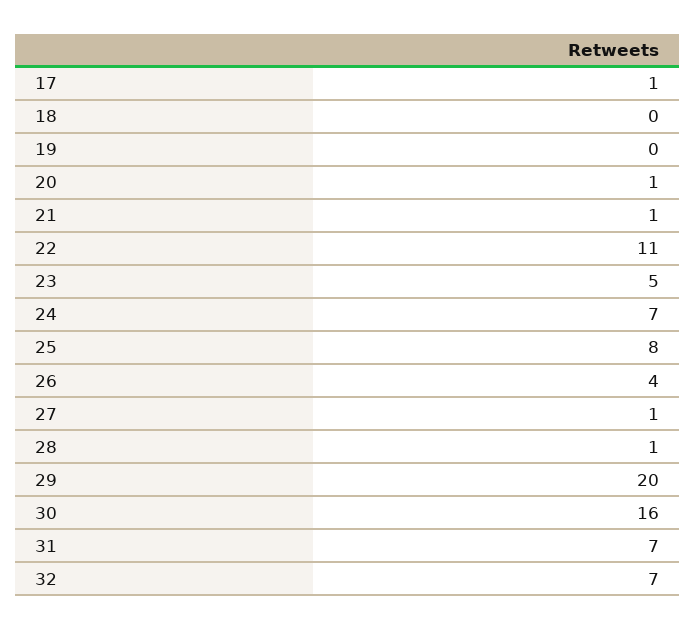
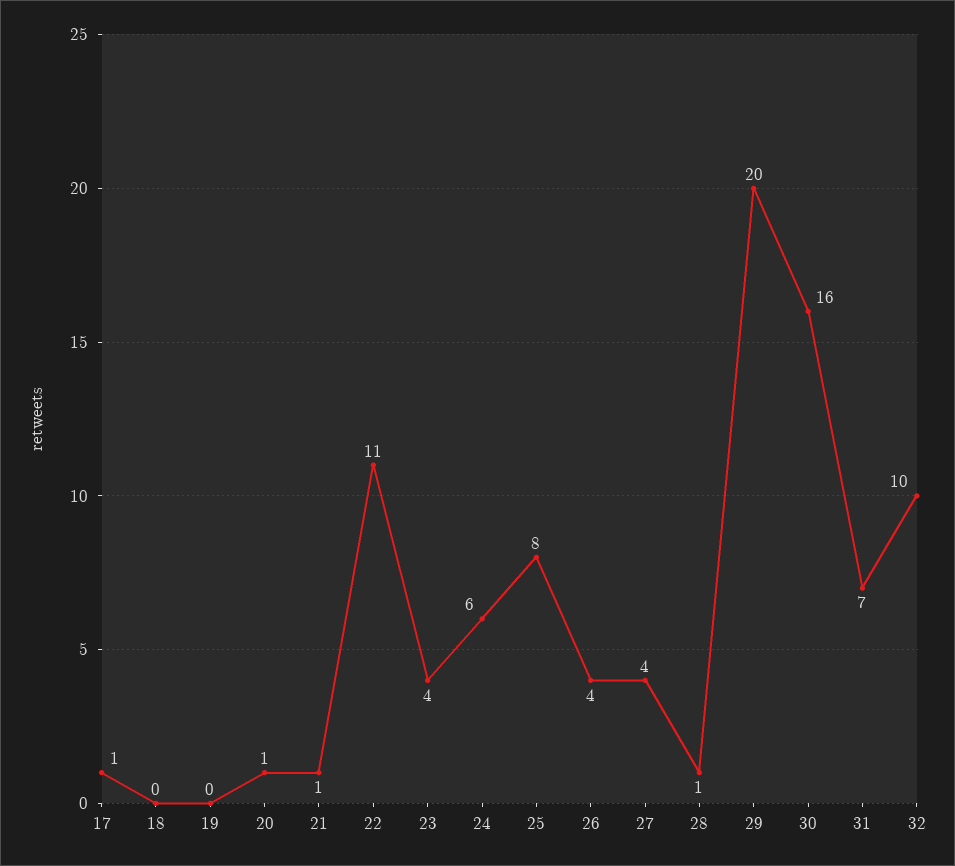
  {
    "17": 1,
    "18": 0,
    "19": 0,
    "20": 1,
    "21": 1,
    "22": 11,
-   "23": 5,
+   "23": 4,
-   "24": 7,
+   "24": 6,
    "25": 8,
    "26": 4,
-   "27": 1,
+   "27": 4,
    "28": 1,
    "29": 20,
    "30": 16,
    "31": 7,
-   "32": 7
+   "32": 10
  }

